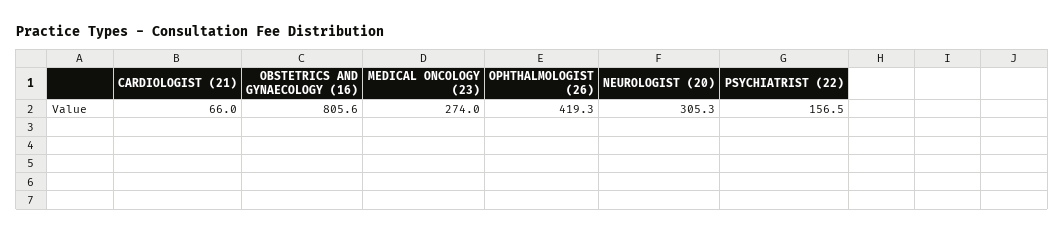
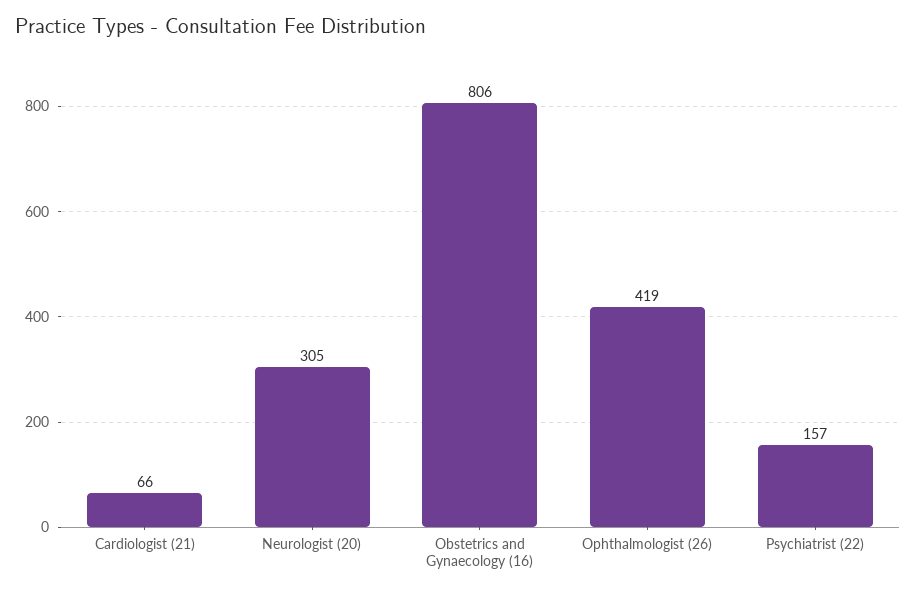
  {
    "CARDIOLOGIST (21)": 66,
    "OBSTETRICS AND GYNAECOLOGY (16)": 805.6,
-   "MEDICAL ONCOLOGY (23)": 274,
    "OPHTHALMOLOGIST (26)": 419.3,
    "NEUROLOGIST (20)": 305.3,
    "PSYCHIATRIST (22)": 156.5
  }

